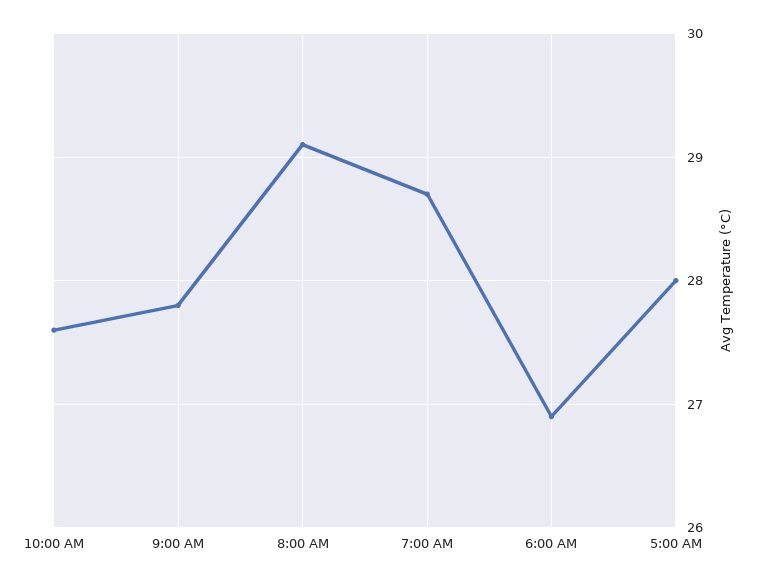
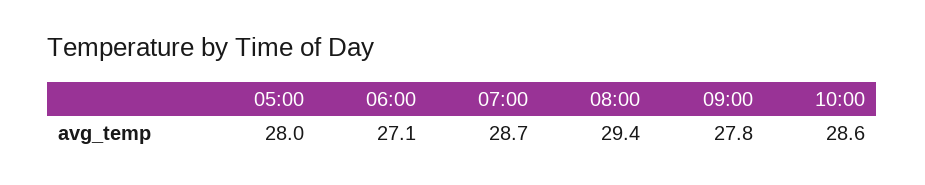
  {
-   "10:00 AM": 27.6,
+   "10:00 AM": 28.6,
    "9:00 AM": 27.8,
-   "8:00 AM": 29.1,
+   "8:00 AM": 29.4,
    "7:00 AM": 28.7,
-   "6:00 AM": 26.9,
+   "6:00 AM": 27.1,
    "5:00 AM": 28
  }

